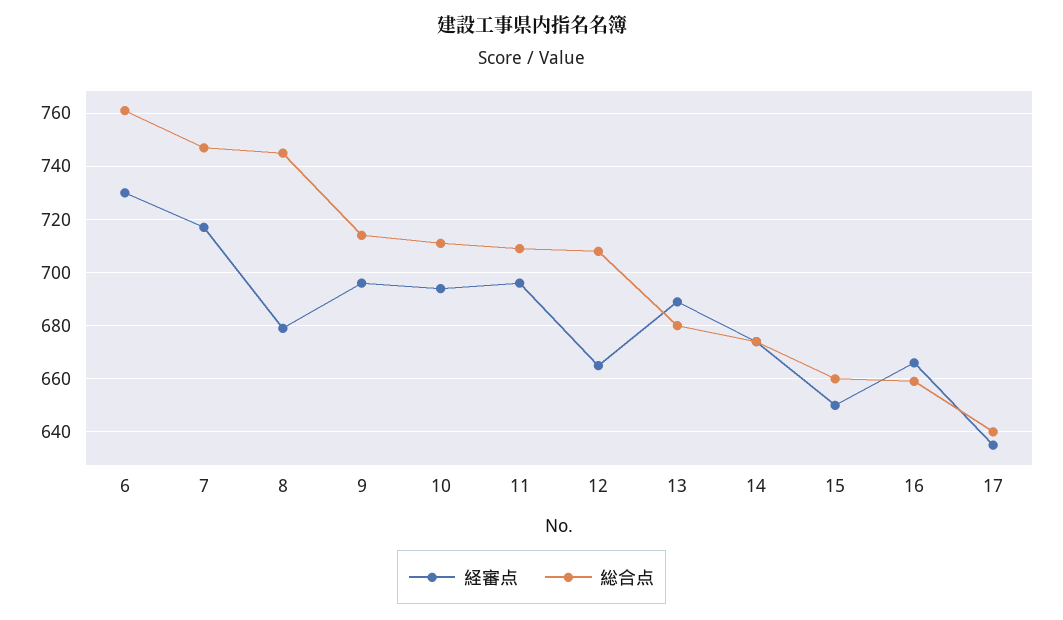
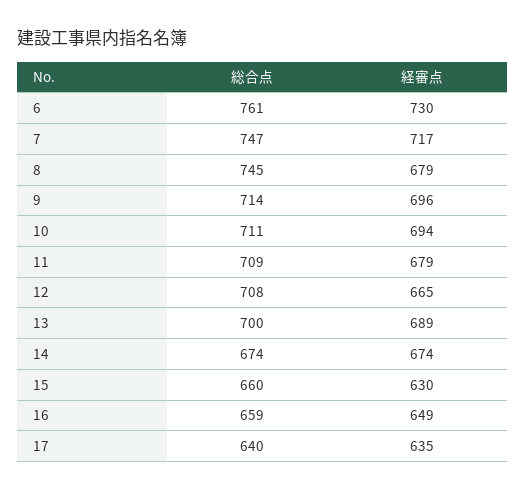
  {
    "経審点": {
      "6": 730,
      "7": 717,
      "8": 679,
      "9": 696,
      "10": 694,
-     "11": 695,
+     "11": 679,
      "12": 665,
      "13": 689,
      "14": 674,
-     "15": 650,
+     "15": 630,
-     "16": 665,
+     "16": 649,
      "17": 635
    },
    "総合点": {
      "6": 761,
      "7": 747,
      "8": 745,
      "9": 714,
      "10": 711,
      "11": 709,
      "12": 708,
-     "13": 680,
+     "13": 700,
      "14": 674,
      "15": 660,
      "16": 659,
      "17": 640
    }
  }

